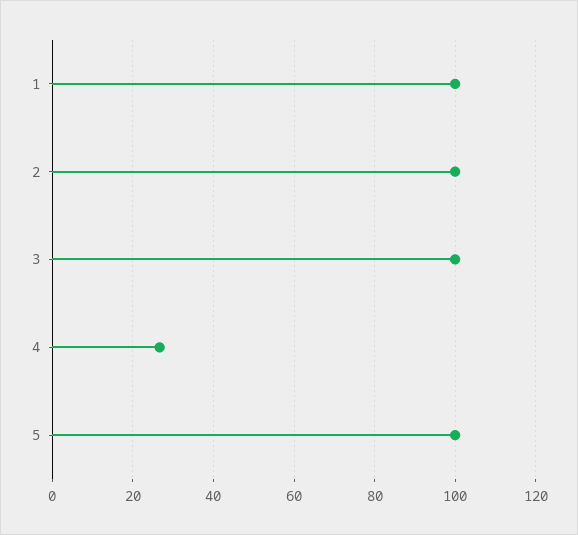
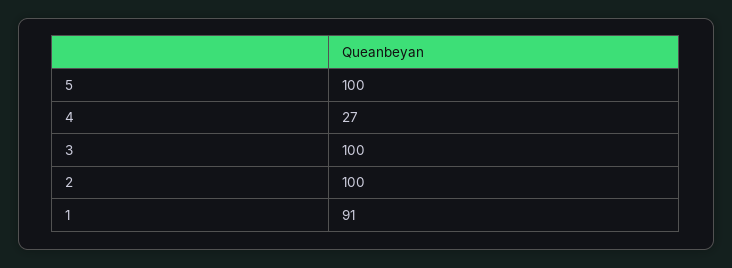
  {
-   "1": 100,
+   "1": 91,
    "2": 100,
    "3": 100,
    "4": 27,
    "5": 100
  }

